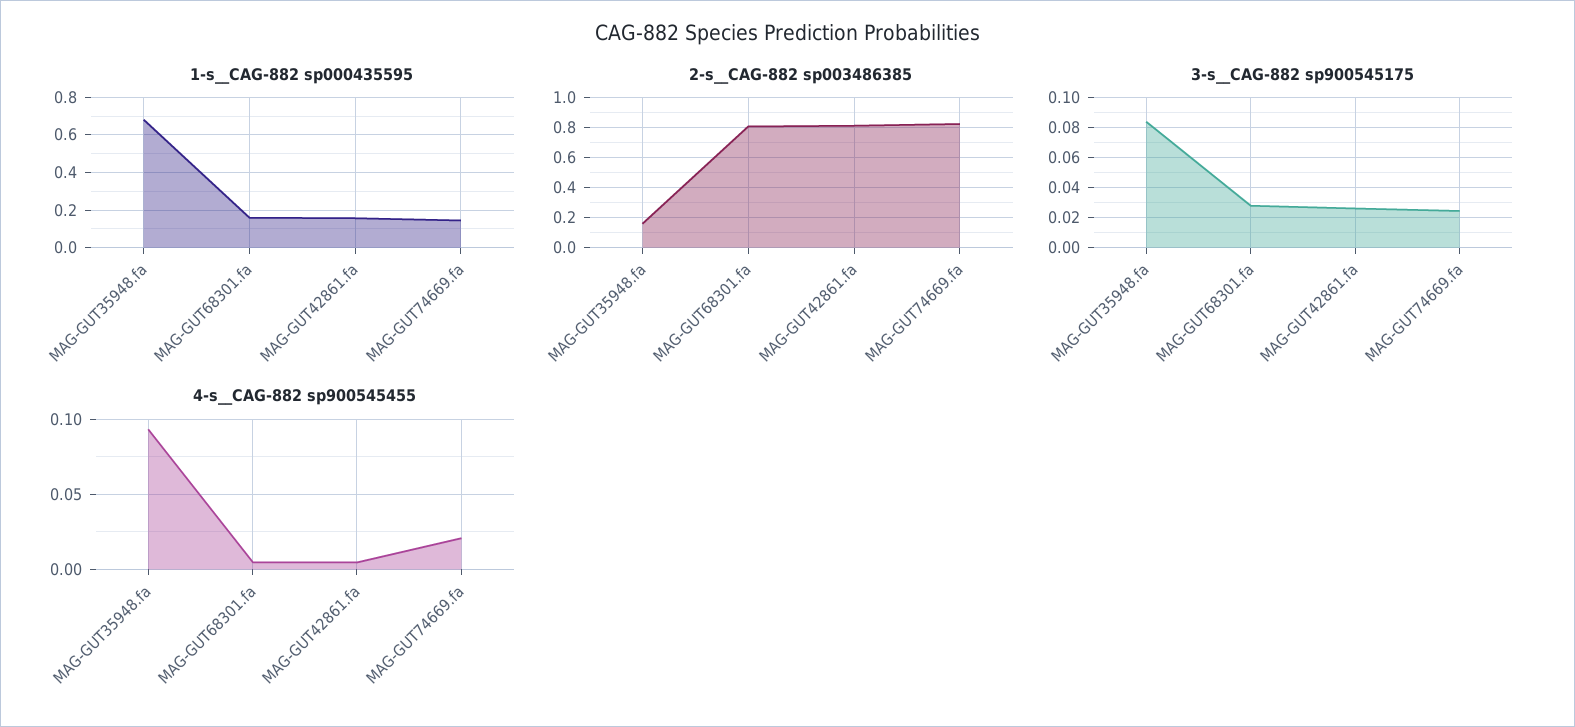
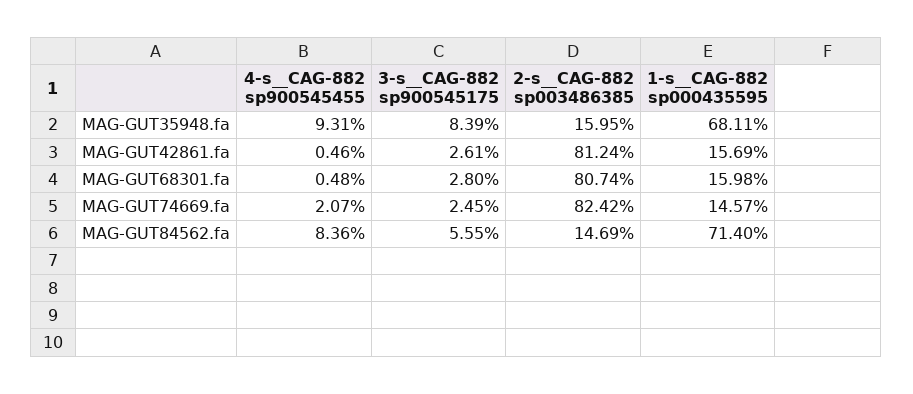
  {
    "1-s__CAG-882 sp000435595": {
      "MAG-GUT35948.fa": 0.6811,
      "MAG-GUT68301.fa": 0.1598,
      "MAG-GUT42861.fa": 0.1569,
-     "MAG-GUT74669.fa": 0.1457
+     "MAG-GUT74669.fa": 0.1457,
+     "MAG-GUT84562.fa": 0.714
    },
    "2-s__CAG-882 sp003486385": {
      "MAG-GUT35948.fa": 0.1595,
      "MAG-GUT68301.fa": 0.8074,
      "MAG-GUT42861.fa": 0.8124,
-     "MAG-GUT74669.fa": 0.8242
+     "MAG-GUT74669.fa": 0.8242,
+     "MAG-GUT84562.fa": 0.1469
    },
    "3-s__CAG-882 sp900545175": {
      "MAG-GUT35948.fa": 0.0839,
      "MAG-GUT68301.fa": 0.028,
      "MAG-GUT42861.fa": 0.0261,
-     "MAG-GUT74669.fa": 0.0245
+     "MAG-GUT74669.fa": 0.0245,
+     "MAG-GUT84562.fa": 0.0555
    },
    "4-s__CAG-882 sp900545455": {
      "MAG-GUT35948.fa": 0.0931,
      "MAG-GUT68301.fa": 0.0048,
      "MAG-GUT42861.fa": 0.0046,
-     "MAG-GUT74669.fa": 0.0207
+     "MAG-GUT74669.fa": 0.0207,
+     "MAG-GUT84562.fa": 0.0836
    }
  }

